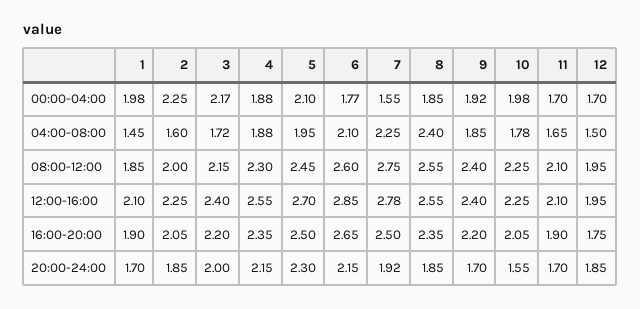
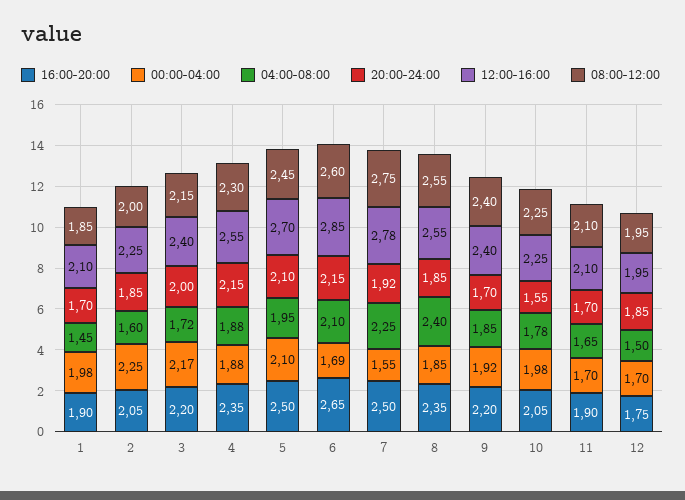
  {
    "00:00-04:00": {
      "1": 1.98,
      "2": 2.25,
      "3": 2.17,
      "4": 1.88,
      "5": 2.1,
-     "6": 1.77,
+     "6": 1.69,
      "7": 1.55,
      "8": 1.85,
      "9": 1.92,
      "10": 1.98,
      "11": 1.7,
      "12": 1.7
    },
    "04:00-08:00": {
      "1": 1.45,
      "2": 1.6,
      "3": 1.72,
      "4": 1.88,
      "5": 1.95,
      "6": 2.1,
      "7": 2.25,
      "8": 2.4,
      "9": 1.85,
      "10": 1.78,
      "11": 1.65,
      "12": 1.5
    },
    "08:00-12:00": {
      "1": 1.85,
      "2": 2,
      "3": 2.15,
      "4": 2.3,
      "5": 2.45,
      "6": 2.6,
      "7": 2.75,
      "8": 2.55,
      "9": 2.4,
      "10": 2.25,
      "11": 2.1,
      "12": 1.95
    },
    "12:00-16:00": {
      "1": 2.1,
      "2": 2.25,
      "3": 2.4,
      "4": 2.55,
      "5": 2.7,
      "6": 2.85,
      "7": 2.78,
      "8": 2.55,
      "9": 2.4,
      "10": 2.25,
      "11": 2.1,
      "12": 1.95
    },
    "16:00-20:00": {
      "1": 1.9,
      "2": 2.05,
      "3": 2.2,
      "4": 2.35,
      "5": 2.5,
      "6": 2.65,
      "7": 2.5,
      "8": 2.35,
      "9": 2.2,
      "10": 2.05,
      "11": 1.9,
      "12": 1.75
    },
    "20:00-24:00": {
      "1": 1.7,
      "2": 1.85,
      "3": 2,
      "4": 2.15,
-     "5": 2.3,
+     "5": 2.1,
      "6": 2.15,
      "7": 1.92,
      "8": 1.85,
      "9": 1.7,
      "10": 1.55,
      "11": 1.7,
      "12": 1.85
    }
  }

